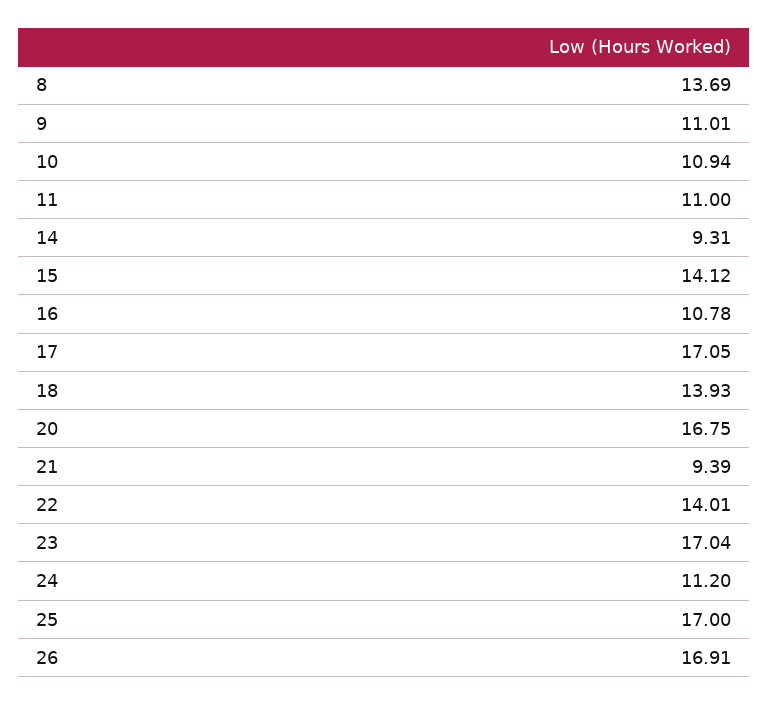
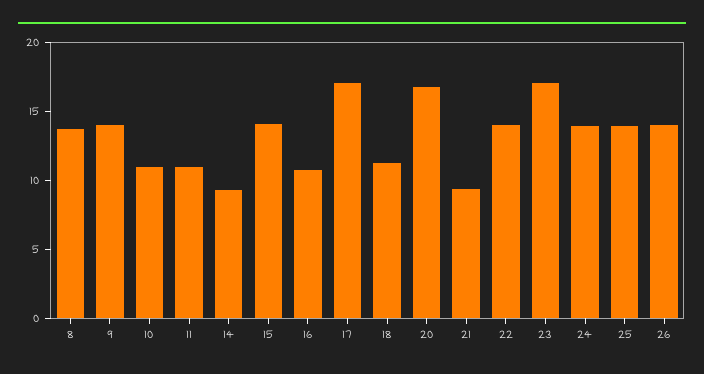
  {
    "8": 13.69,
-   "9": 11.01,
+   "9": 14,
    "10": 10.94,
    "11": 11,
    "14": 9.31,
    "15": 14.12,
    "16": 10.78,
    "17": 17.05,
-   "18": 13.93,
+   "18": 11,
    "20": 16.75,
    "21": 9.39,
    "22": 14.01,
    "23": 17.04,
-   "24": 11.2,
+   "24": 14,
-   "25": 17,
+   "25": 14,
-   "26": 16.91
+   "26": 14
  }

